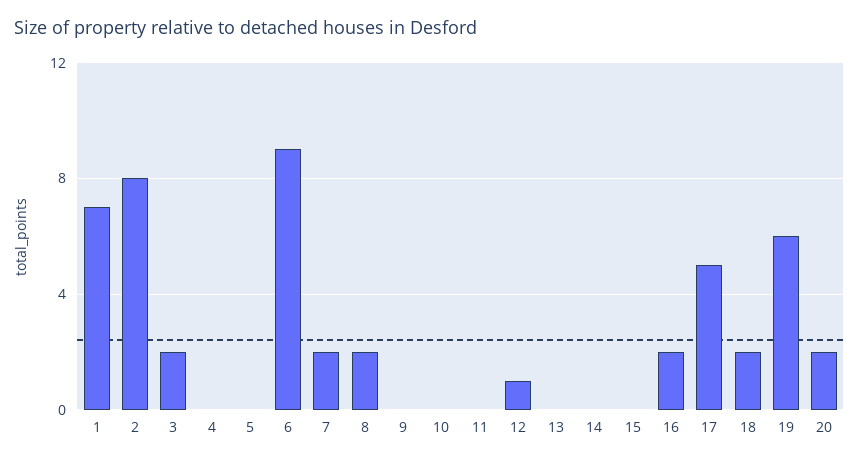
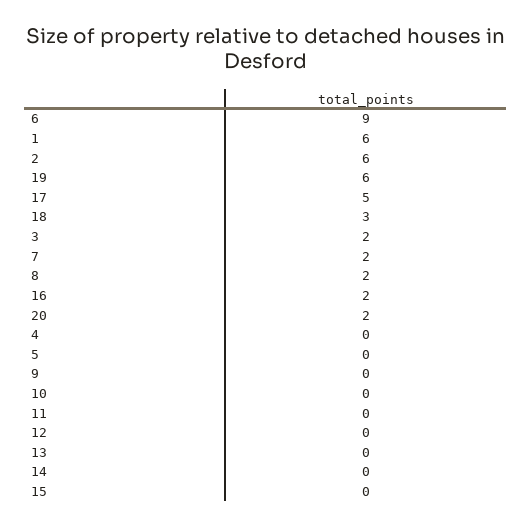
  {
-   "1": 7,
+   "1": 6,
-   "2": 8,
+   "2": 6,
    "3": 2,
    "4": 0,
    "5": 0,
    "6": 9,
    "7": 2,
    "8": 2,
    "9": 0,
    "10": 0,
    "11": 0,
-   "12": 1,
+   "12": 0,
    "13": 0,
    "14": 0,
    "15": 0,
    "16": 2,
    "17": 5,
-   "18": 2,
+   "18": 3,
    "19": 6,
    "20": 2
  }

